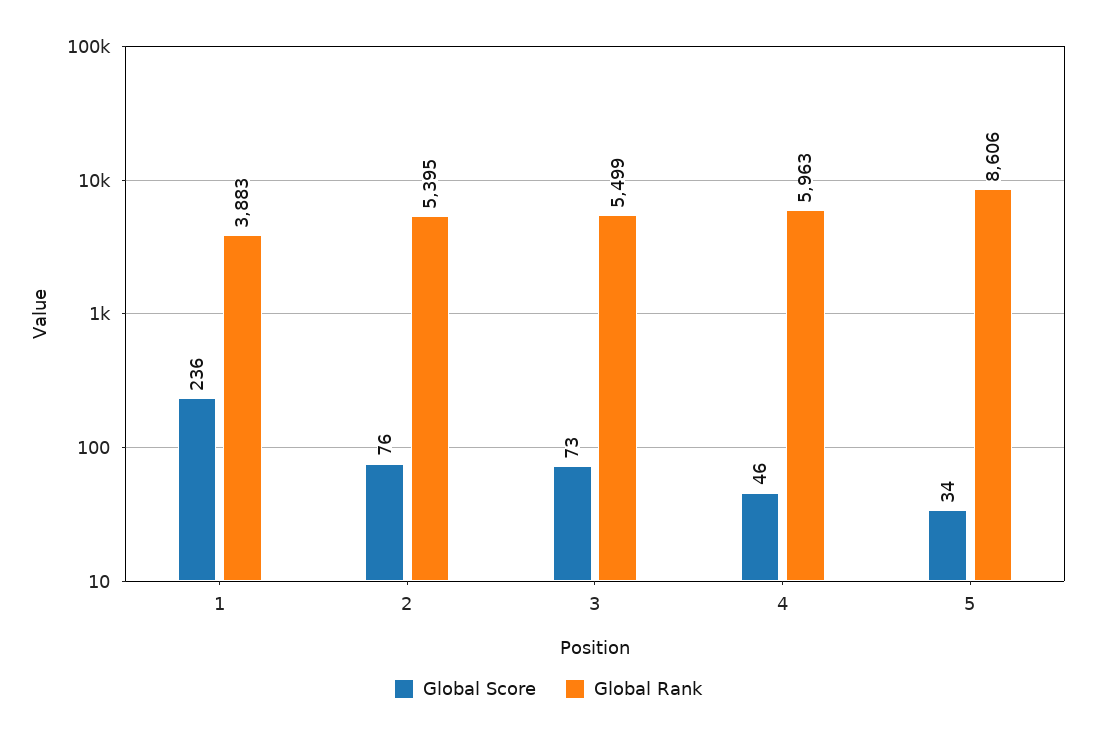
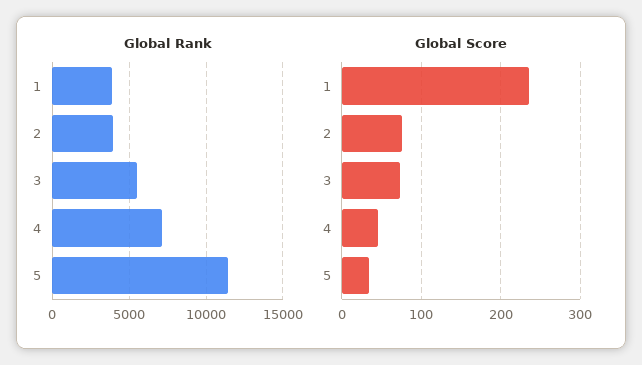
  {
    "Global Score": {
      "1": 236,
      "2": 76,
      "3": 73,
      "4": 46,
      "5": 34
    },
    "Global Rank": {
      "1": 3883,
-     "2": 5395,
+     "2": 4000,
      "3": 5499,
-     "4": 5963,
+     "4": 7000,
-     "5": 8606
+     "5": 11500
    }
  }

